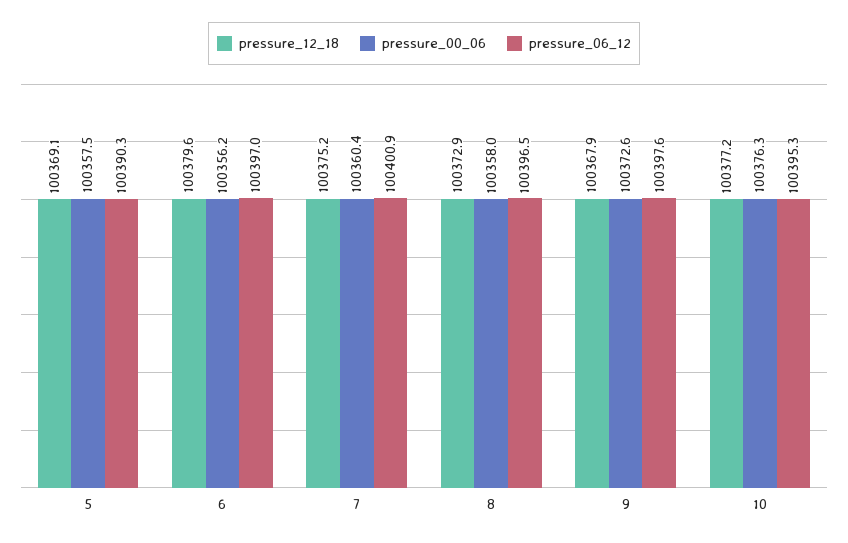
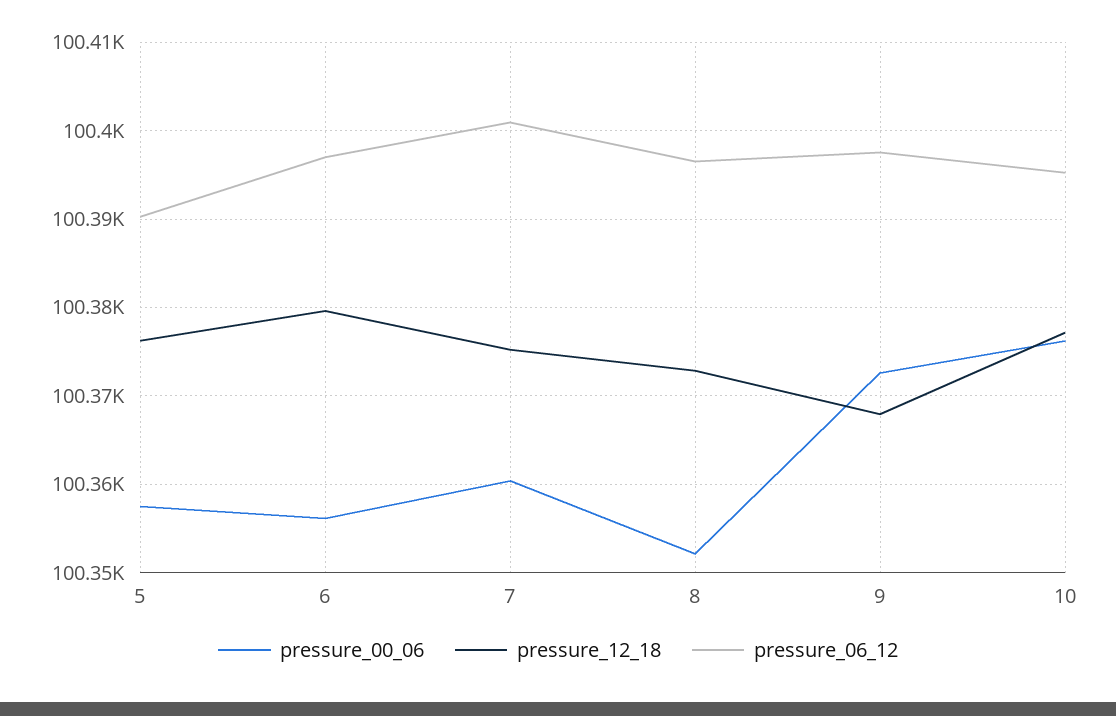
  {
    "pressure_12_18": {
-     "5": 100369.1,
+     "5": 100376,
      "6": 100379.6,
      "7": 100375.2,
      "8": 100372.9,
      "9": 100367.9,
      "10": 100377.2
    },
    "pressure_00_06": {
      "5": 100357.5,
      "6": 100356.2,
      "7": 100360.4,
-     "8": 100358,
+     "8": 100352,
      "9": 100372.6,
      "10": 100376.3
    },
    "pressure_06_12": {
      "5": 100390.3,
      "6": 100397,
      "7": 100400.9,
      "8": 100396.5,
      "9": 100397.6,
      "10": 100395.3
    }
  }

